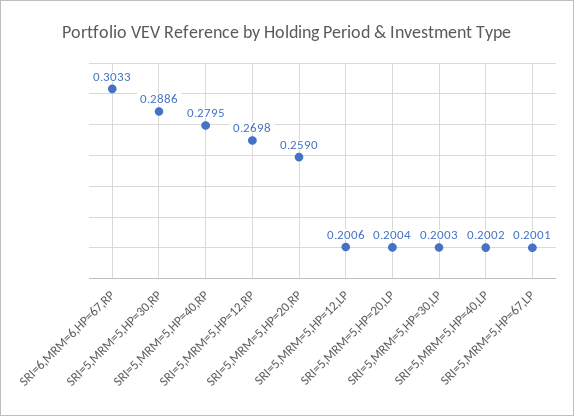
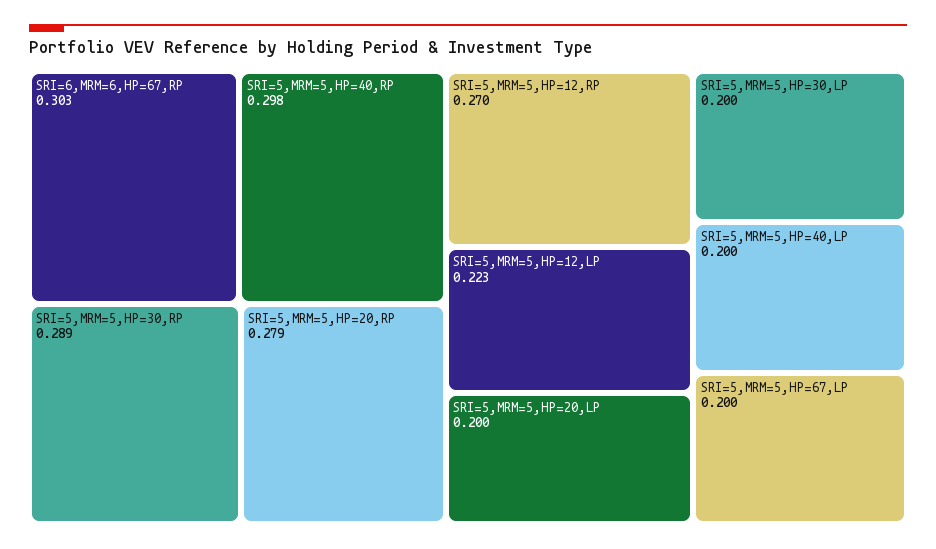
  {
    "SRI=6,MRM=6,HP=67,RP": 0.3033,
    "SRI=5,MRM=5,HP=30,RP": 0.2886,
-   "SRI=5,MRM=5,HP=40,RP": 0.2795,
+   "SRI=5,MRM=5,HP=40,RP": 0.298,
    "SRI=5,MRM=5,HP=12,RP": 0.2698,
-   "SRI=5,MRM=5,HP=20,RP": 0.259,
+   "SRI=5,MRM=5,HP=20,RP": 0.279,
-   "SRI=5,MRM=5,HP=12,LP": 0.2006,
+   "SRI=5,MRM=5,HP=12,LP": 0.223,
    "SRI=5,MRM=5,HP=20,LP": 0.2004,
    "SRI=5,MRM=5,HP=30,LP": 0.2003,
    "SRI=5,MRM=5,HP=40,LP": 0.2002,
    "SRI=5,MRM=5,HP=67,LP": 0.2001
  }

